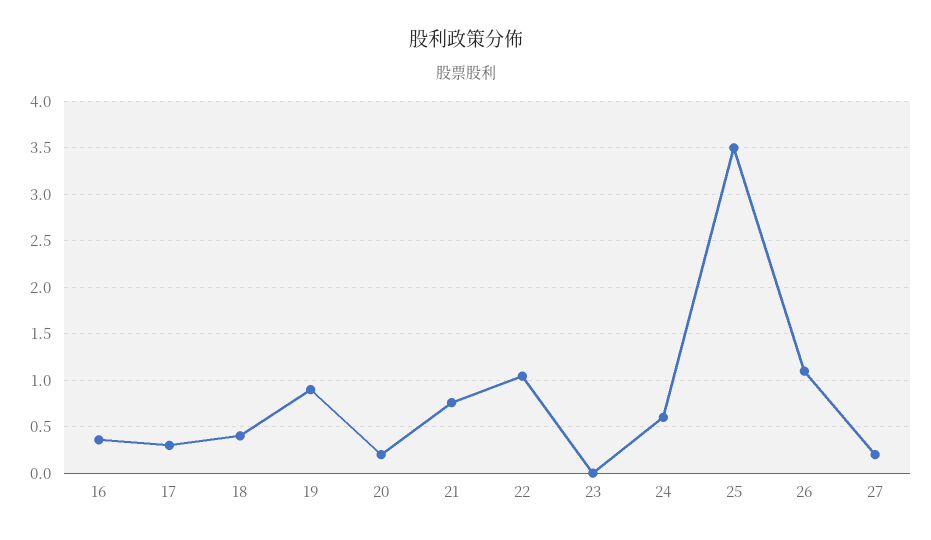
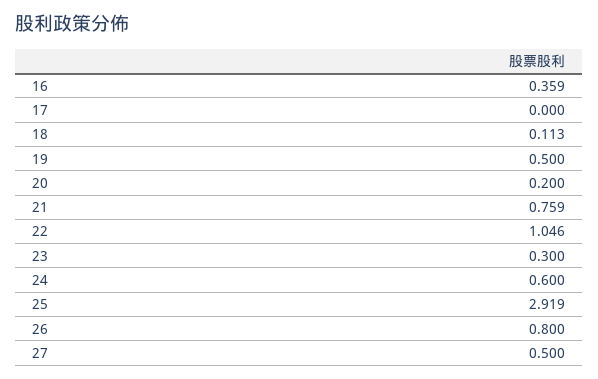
  {
    "16": 0.359,
-   "17": 0.3,
+   "17": 0,
-   "18": 0.4,
+   "18": 0.113,
-   "19": 0.9,
+   "19": 0.5,
    "20": 0.2,
    "21": 0.759,
    "22": 1.046,
-   "23": 0,
+   "23": 0.3,
    "24": 0.6,
-   "25": 3.5,
+   "25": 2.919,
-   "26": 1.1,
+   "26": 0.8,
-   "27": 0.2
+   "27": 0.5
  }

